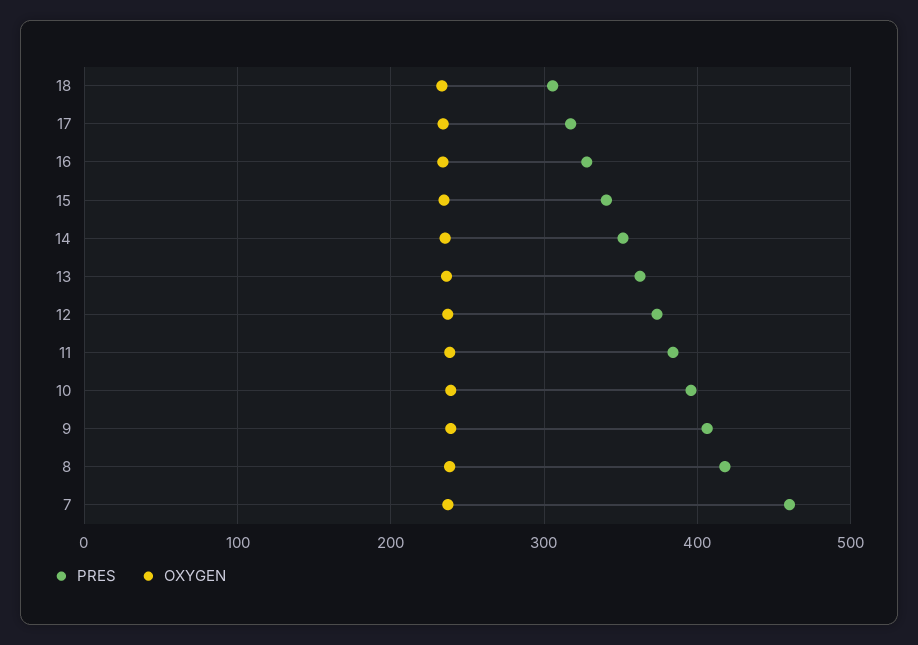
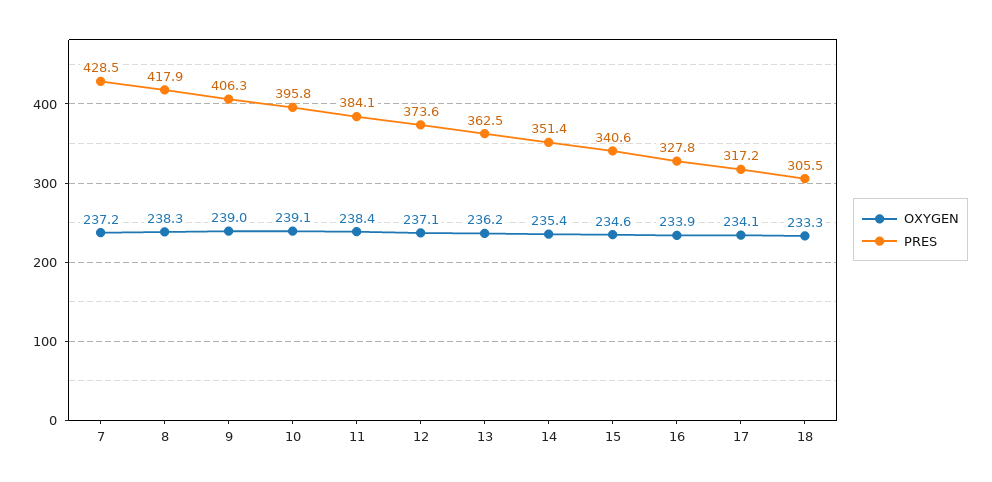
  {
    "PRES": {
      "18": 305.5,
      "17": 317.2,
      "16": 327.8,
      "15": 340.6,
      "14": 351.4,
      "13": 362.5,
      "12": 373.6,
      "11": 384.1,
      "10": 395.8,
      "9": 406.3,
      "8": 417.9,
-     "7": 460
+     "7": 428.5
    },
    "OXYGEN": {
      "18": 233.3,
      "17": 234.1,
      "16": 233.9,
      "15": 234.6,
      "14": 235.4,
      "13": 236.2,
      "12": 237.1,
      "11": 238.4,
      "10": 239.1,
      "9": 239,
      "8": 238.3,
      "7": 237.2
    }
  }

